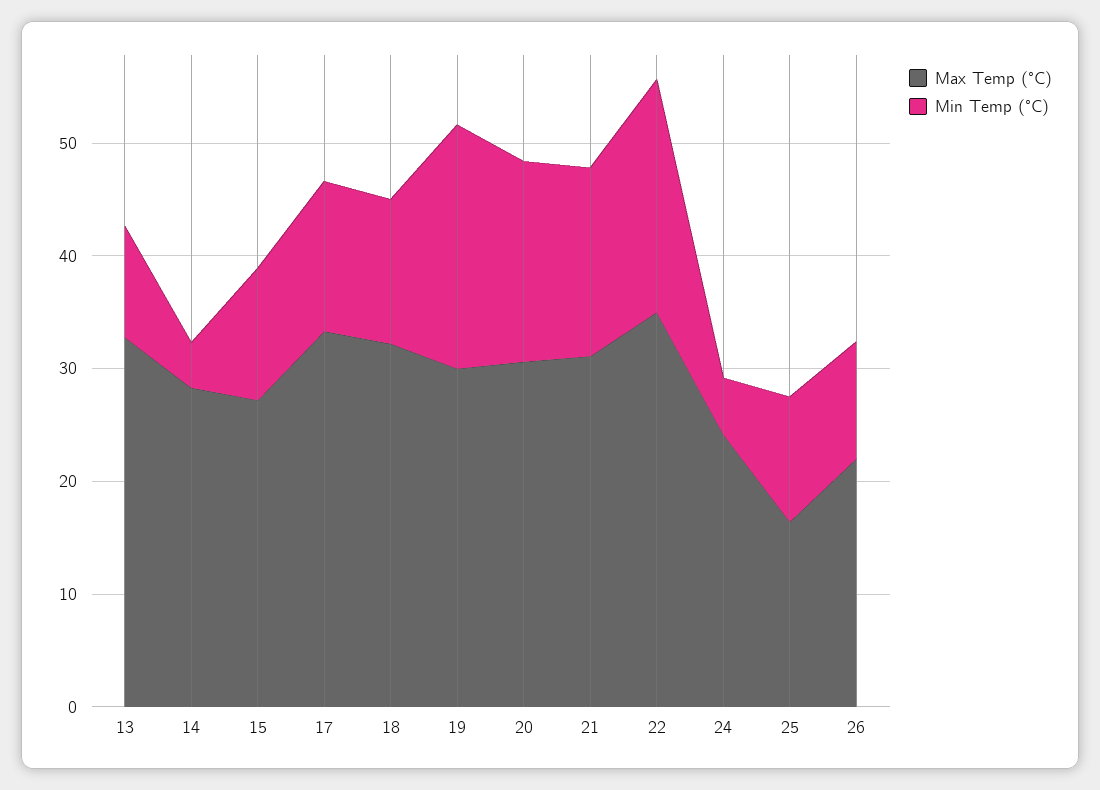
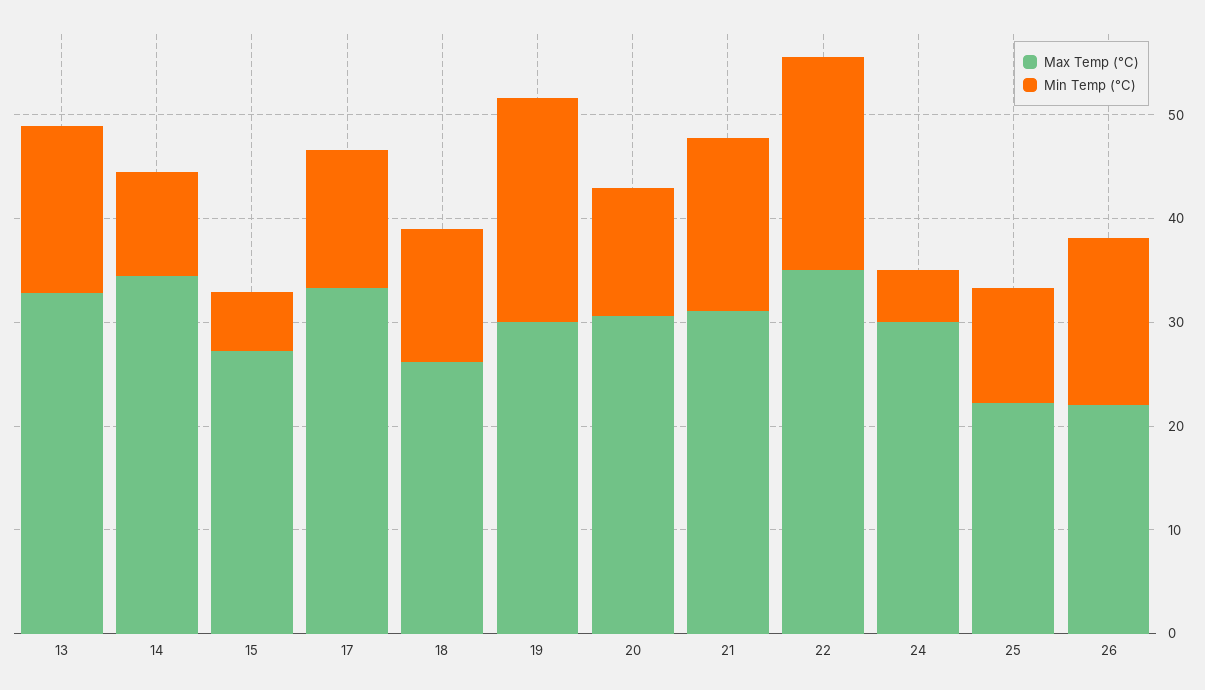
  {
    "Max Temp (°C)": {
      "13": 32,
-     "14": 28,
+     "14": 34,
      "15": 28,
      "17": 34,
-     "18": 32,
+     "18": 26,
      "19": 30,
      "20": 30,
      "21": 32,
      "22": 36,
-     "24": 24,
+     "24": 30,
-     "25": 16,
+     "25": 22,
      "26": 22
    },
    "Min Temp (°C)": {
-     "13": 10,
+     "13": 16,
-     "14": 4,
+     "14": 10,
-     "15": 12,
+     "15": 6,
      "17": 14,
      "18": 12,
      "19": 22,
-     "20": 18,
+     "20": 12,
      "21": 16,
      "22": 20,
      "24": 6,
      "25": 12,
-     "26": 10
+     "26": 16
    }
  }

